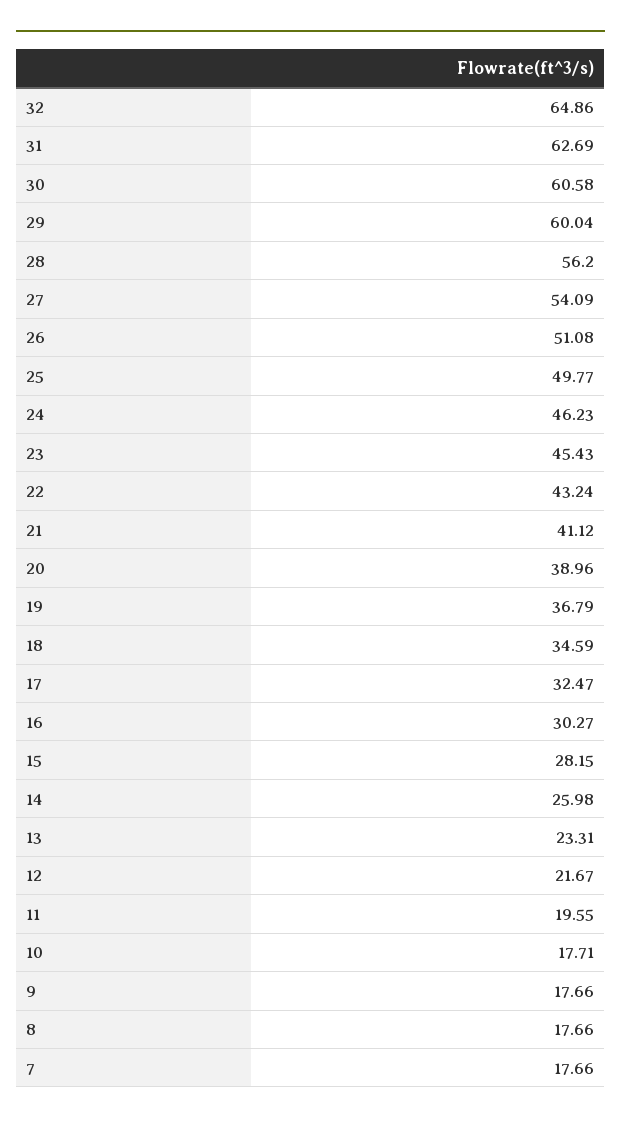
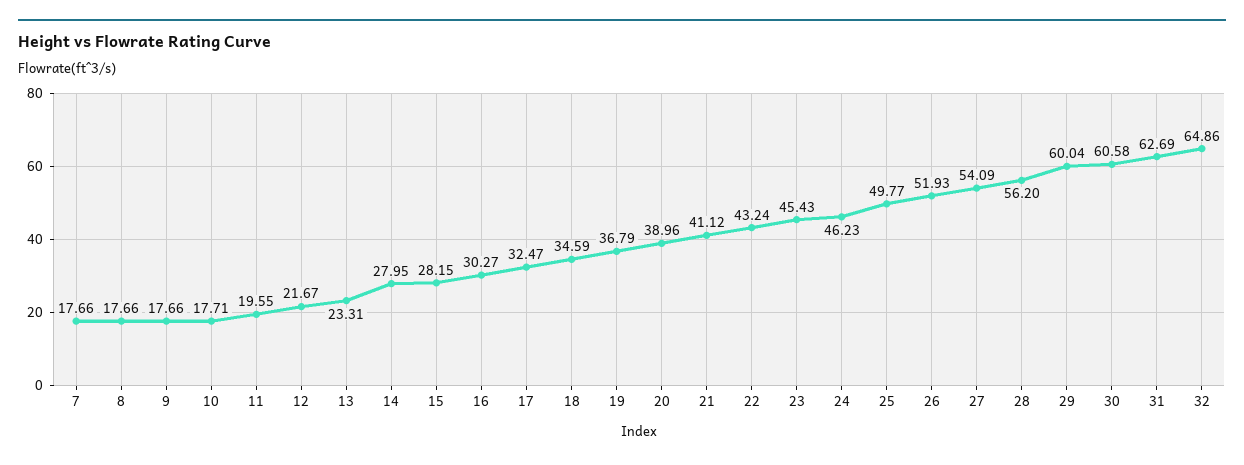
  {
    "32": 64.86,
    "31": 62.69,
    "30": 60.58,
    "29": 60.04,
    "28": 56.2,
    "27": 54.09,
-   "26": 51.08,
+   "26": 51.93,
    "25": 49.77,
    "24": 46.23,
    "23": 45.43,
    "22": 43.24,
    "21": 41.12,
    "20": 38.96,
    "19": 36.79,
    "18": 34.59,
    "17": 32.47,
    "16": 30.27,
    "15": 28.15,
-   "14": 25.98,
+   "14": 27.95,
    "13": 23.31,
    "12": 21.67,
    "11": 19.55,
    "10": 17.71,
    "9": 17.66,
    "8": 17.66,
    "7": 17.66
  }

